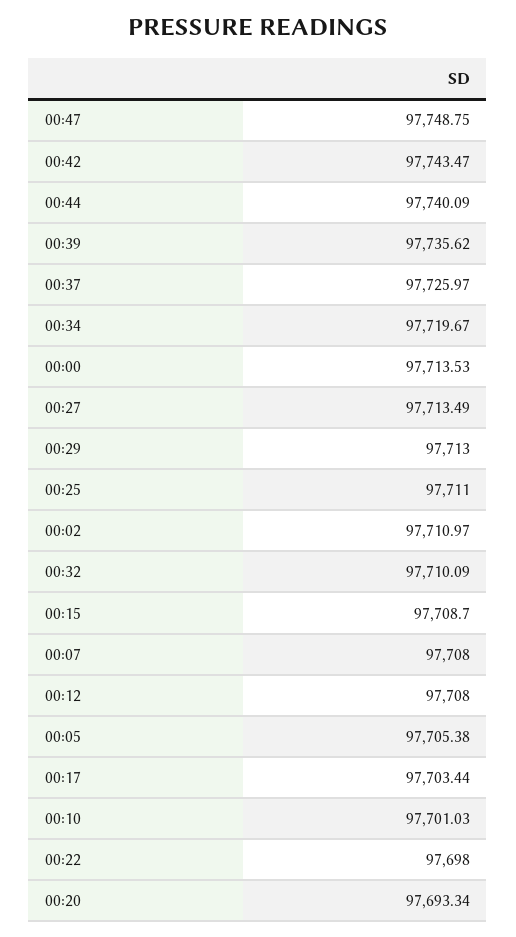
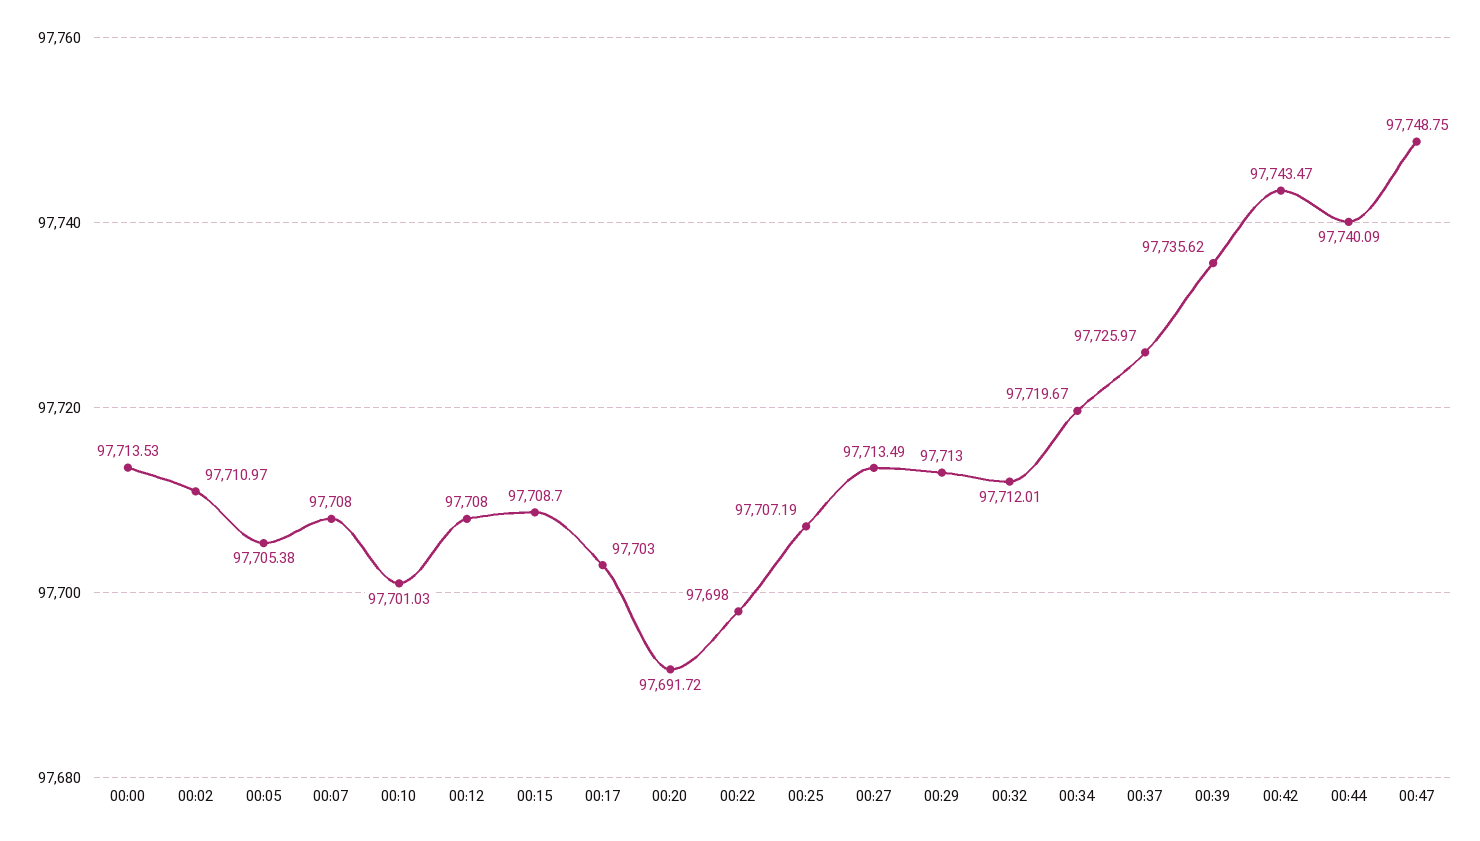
  {
    "00:47": 97748.75,
    "00:42": 97743.47,
    "00:44": 97740.09,
    "00:39": 97735.62,
    "00:37": 97725.97,
    "00:34": 97719.67,
    "00:00": 97713.53,
    "00:27": 97713.49,
    "00:29": 97713,
-   "00:25": 97711,
+   "00:25": 97707.19,
    "00:02": 97710.97,
-   "00:32": 97710.09,
+   "00:32": 97712.01,
    "00:15": 97708.7,
    "00:07": 97708,
    "00:12": 97708,
    "00:05": 97705.38,
-   "00:17": 97703.44,
+   "00:17": 97703,
    "00:10": 97701.03,
    "00:22": 97698,
-   "00:20": 97693.34
+   "00:20": 97691.72
  }

